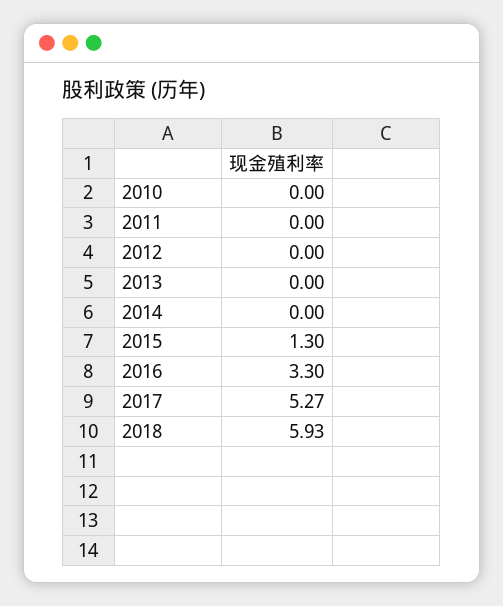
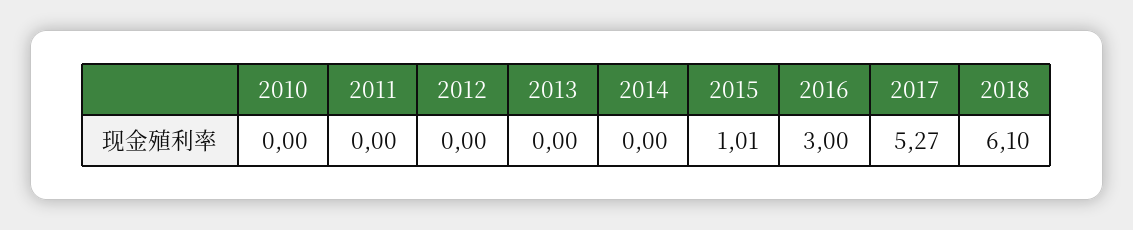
  {
    "2010": 0,
    "2011": 0,
    "2012": 0,
    "2013": 0,
    "2014": 0,
-   "2015": 1.3,
+   "2015": 1.01,
-   "2016": 3.3,
+   "2016": 3,
    "2017": 5.27,
-   "2018": 5.93
+   "2018": 6.1
  }

